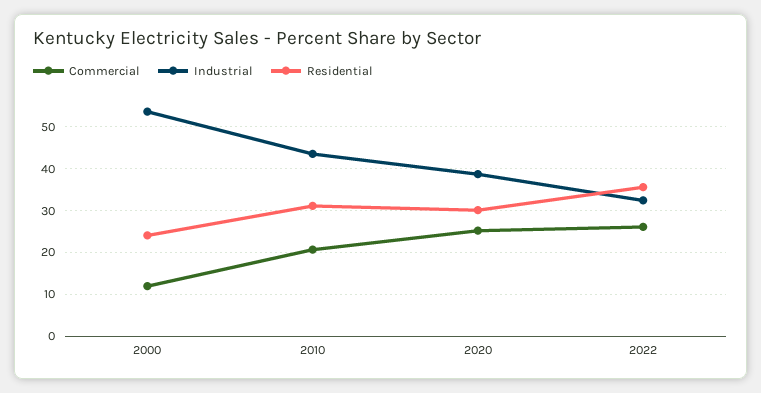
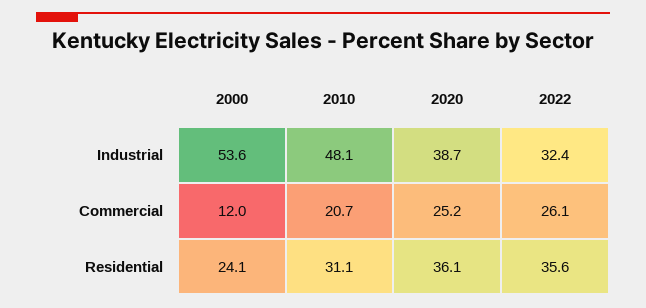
  {
    "Commercial": {
      "2000": 12,
      "2010": 20.7,
      "2020": 25.2,
      "2022": 26.1
    },
    "Industrial": {
      "2000": 53.6,
-     "2010": 44,
+     "2010": 48.1,
      "2020": 38.7,
      "2022": 32.4
    },
    "Residential": {
      "2000": 24.1,
      "2010": 31.1,
-     "2020": 30,
+     "2020": 36.1,
      "2022": 35.6
    }
  }

